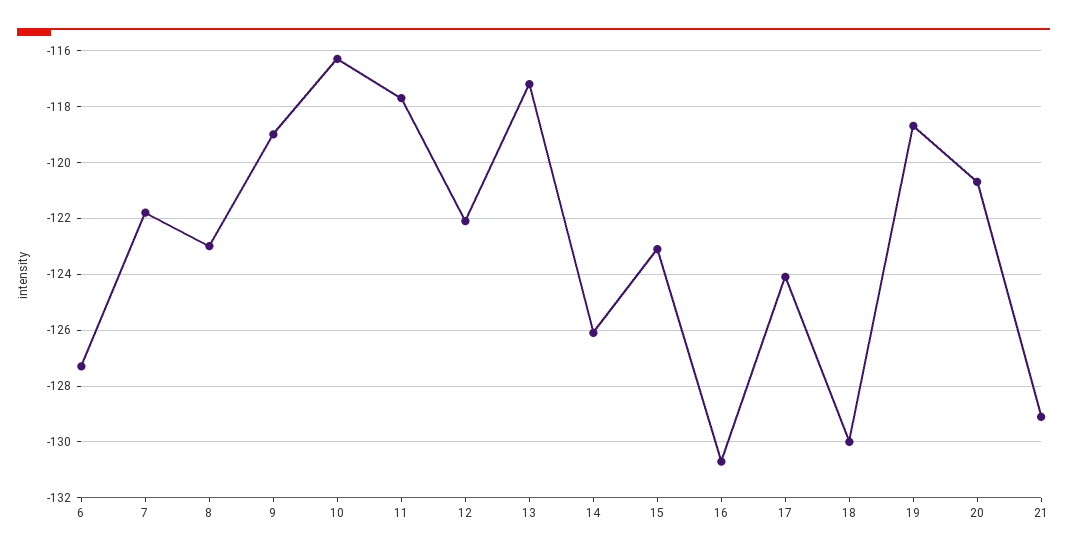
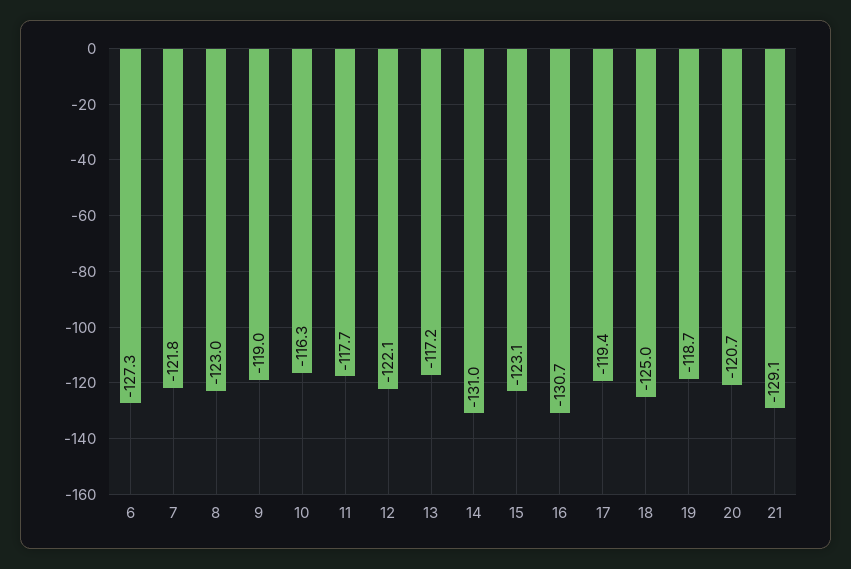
  {
    "6": -127.3,
    "7": -121.8,
    "8": -123,
    "9": -119,
    "10": -116.3,
    "11": -117.7,
    "12": -122.1,
    "13": -117.2,
-   "14": -126,
+   "14": -131,
    "15": -123.1,
    "16": -130.7,
-   "17": -124,
+   "17": -119.4,
-   "18": -130,
+   "18": -125,
    "19": -118.7,
    "20": -120.7,
    "21": -129.1
  }

